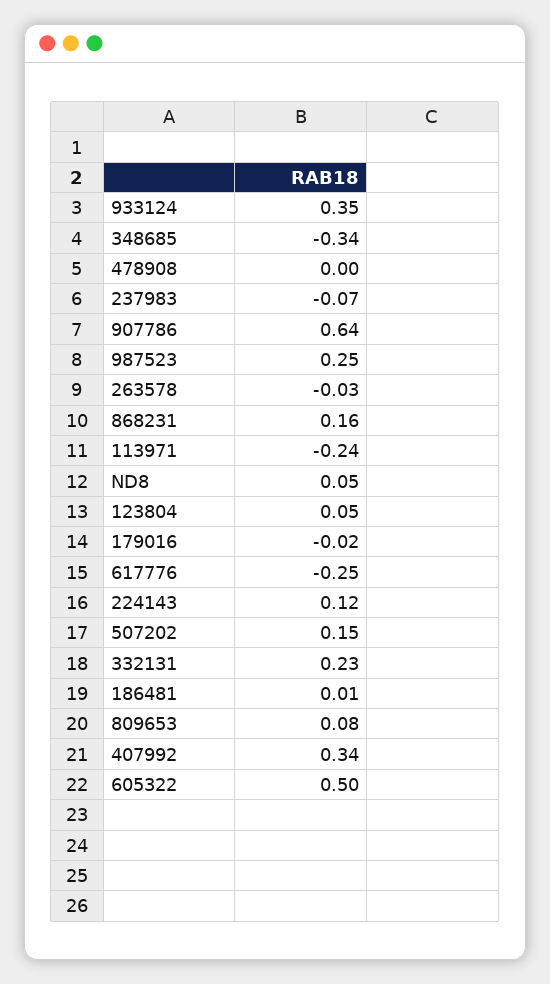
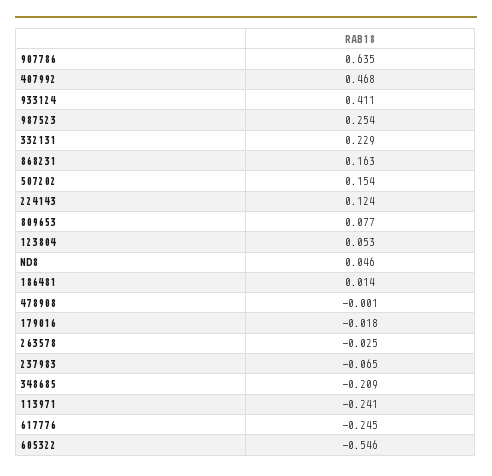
  {
-   "933124": 0.35,
+   "933124": 0.411,
-   "348685": -0.34,
+   "348685": -0.209,
    "478908": -0.001,
    "237983": -0.065,
    "907786": 0.635,
    "987523": 0.254,
    "263578": -0.025,
    "868231": 0.163,
    "113971": -0.241,
    "ND8": 0.046,
    "123804": 0.053,
    "179016": -0.018,
    "617776": -0.245,
    "224143": 0.124,
    "507202": 0.154,
    "332131": 0.229,
    "186481": 0.014,
    "809653": 0.077,
-   "407992": 0.34,
+   "407992": 0.468,
-   "605322": 0.5
+   "605322": -0.546
  }

